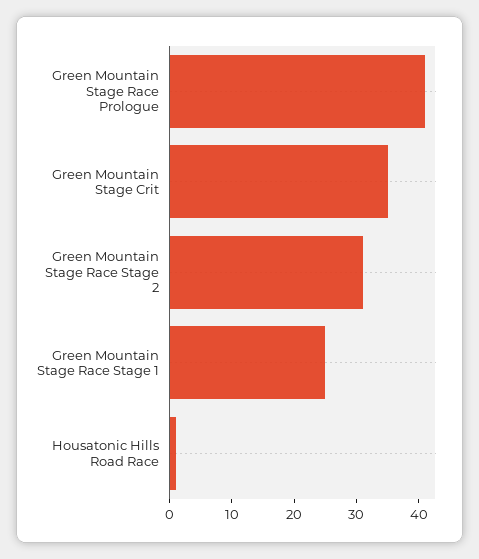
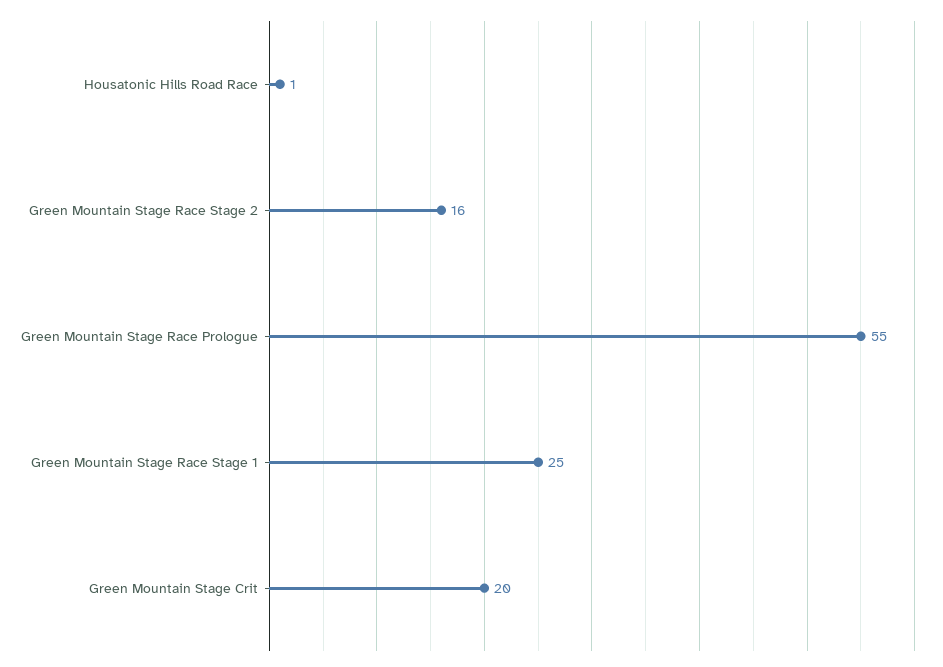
  {
-   "Green Mountain Stage Race Prologue": 40,
+   "Green Mountain Stage Race Prologue": 55,
-   "Green Mountain Stage Crit": 35,
+   "Green Mountain Stage Crit": 20,
-   "Green Mountain Stage Race Stage 2": 30,
+   "Green Mountain Stage Race Stage 2": 16,
    "Green Mountain Stage Race Stage 1": 25,
    "Housatonic Hills Road Race": 1
  }

